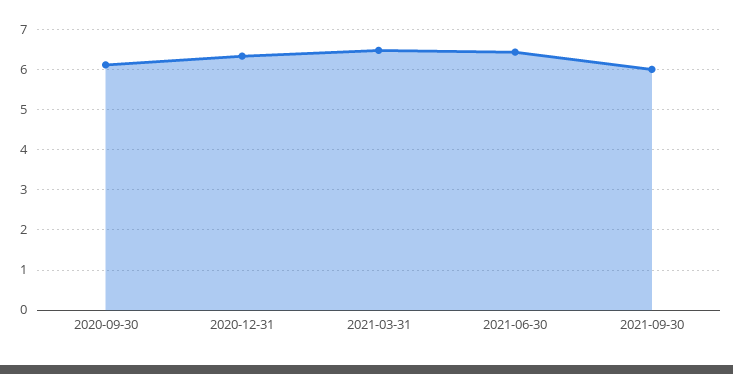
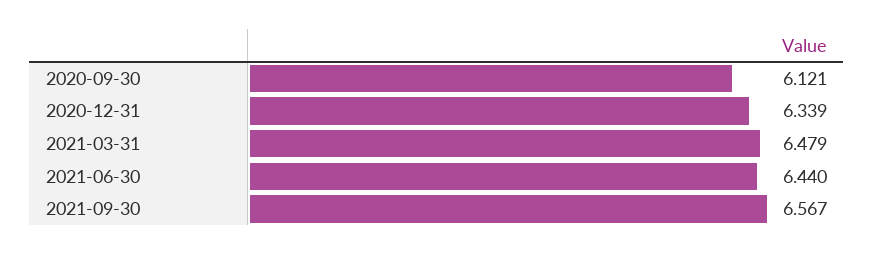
  {
    "2020-09-30": 6.121,
    "2020-12-31": 6.339,
    "2021-03-31": 6.479,
    "2021-06-30": 6.44,
-   "2021-09-30": 6
+   "2021-09-30": 6.567
  }

